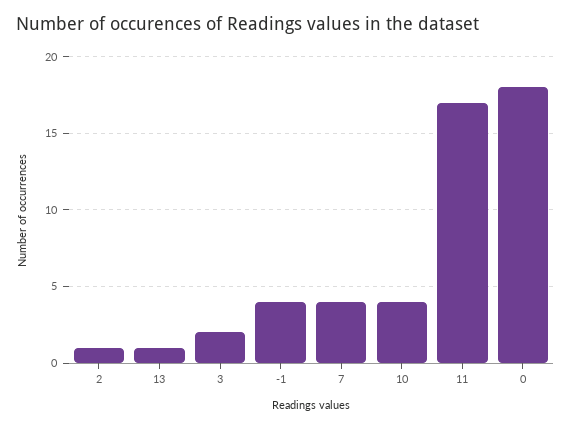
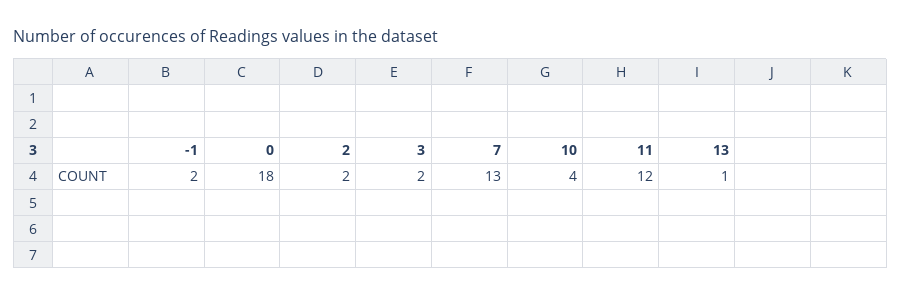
  {
-   "2": 1,
+   "2": 2,
    "13": 1,
    "3": 2,
-   "-1": 4,
+   "-1": 2,
-   "7": 4,
+   "7": 13,
    "10": 4,
-   "11": 17,
+   "11": 12,
    "0": 18
  }

